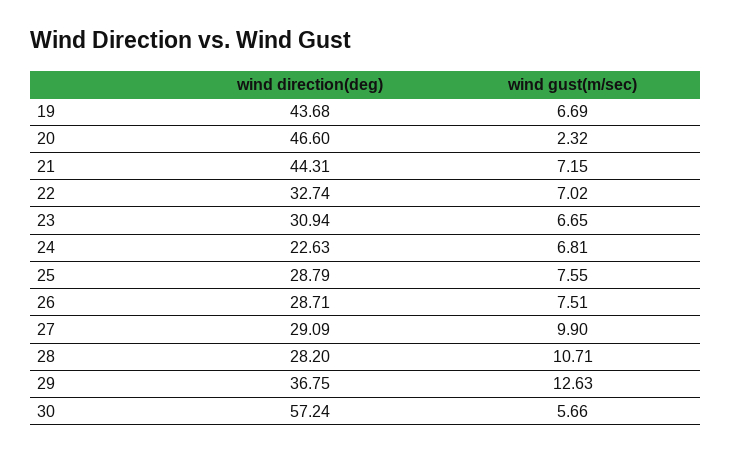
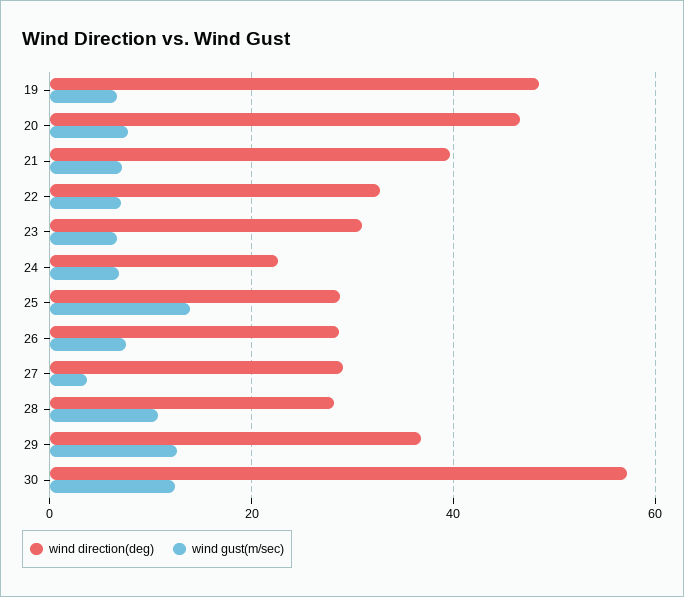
  {
    "wind direction(deg)": {
-     "19": 43.68,
+     "19": 48,
      "20": 46.6,
-     "21": 44.31,
+     "21": 40,
      "22": 32.74,
      "23": 30.94,
      "24": 22.63,
      "25": 28.79,
      "26": 28.71,
      "27": 29.09,
      "28": 28.2,
      "29": 36.75,
      "30": 57.24
    },
    "wind gust(m/sec)": {
      "19": 6.69,
-     "20": 2.32,
+     "20": 8,
      "21": 7.15,
      "22": 7.02,
      "23": 6.65,
      "24": 6.81,
-     "25": 7.55,
+     "25": 14,
      "26": 7.51,
-     "27": 9.9,
+     "27": 4,
      "28": 10.71,
      "29": 12.63,
-     "30": 5.66
+     "30": 12
    }
  }

